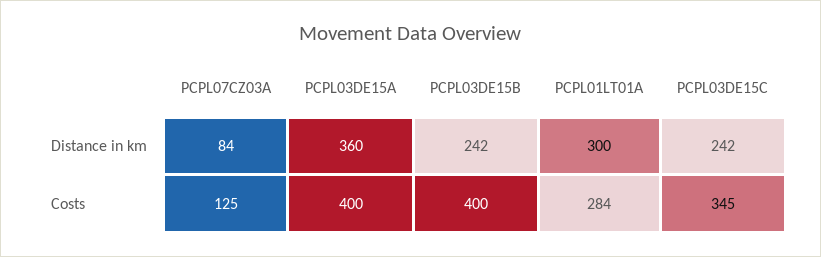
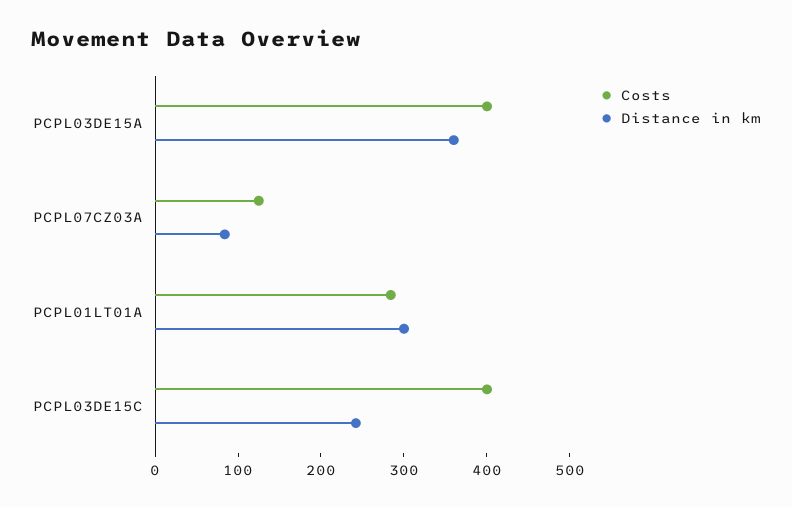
  {
    "Distance in km": {
      "PCPL07CZ03A": 84,
      "PCPL03DE15A": 360,
-     "PCPL03DE15B": 242,
      "PCPL01LT01A": 300,
      "PCPL03DE15C": 242
    },
    "Costs": {
      "PCPL07CZ03A": 125,
      "PCPL03DE15A": 400,
-     "PCPL03DE15B": 400,
      "PCPL01LT01A": 284,
-     "PCPL03DE15C": 345
+     "PCPL03DE15C": 400
    }
  }

